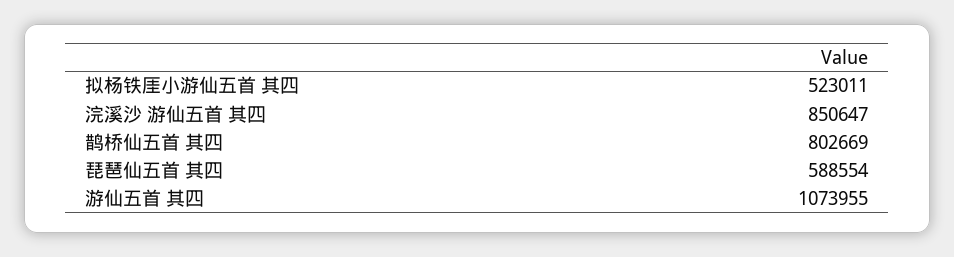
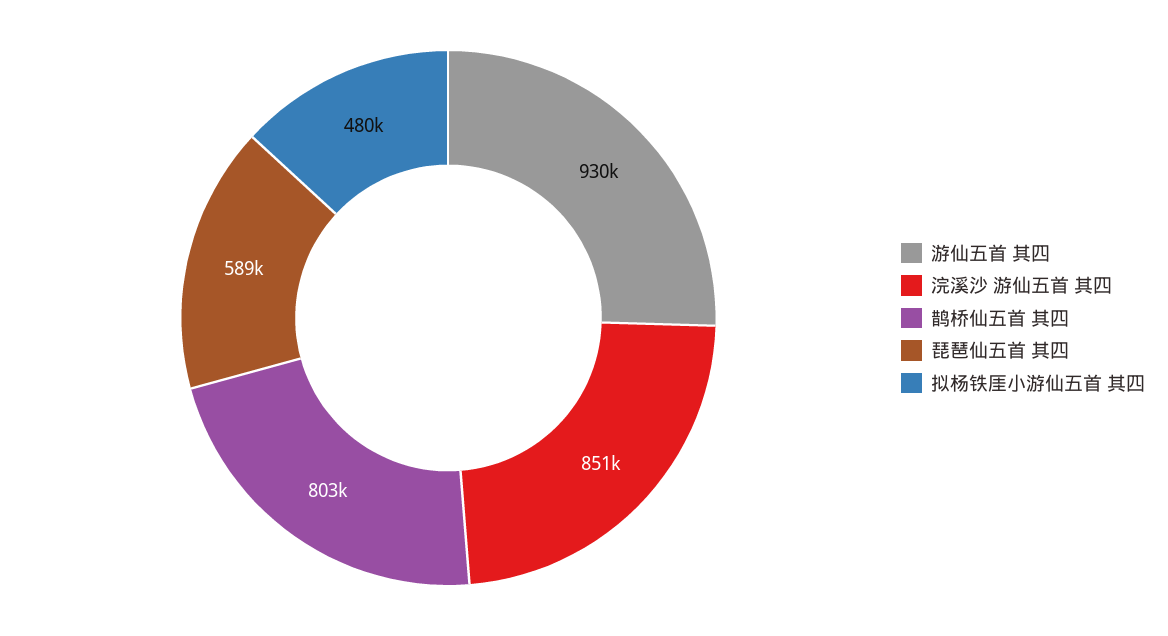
  {
-   "拟杨铁厓小游仙五首 其四": 523011,
+   "拟杨铁厓小游仙五首 其四": 480000,
    "浣溪沙 游仙五首 其四": 850647,
    "鹊桥仙五首 其四": 802669,
    "琵琶仙五首 其四": 588554,
-   "游仙五首 其四": 1073955
+   "游仙五首 其四": 930000
  }

